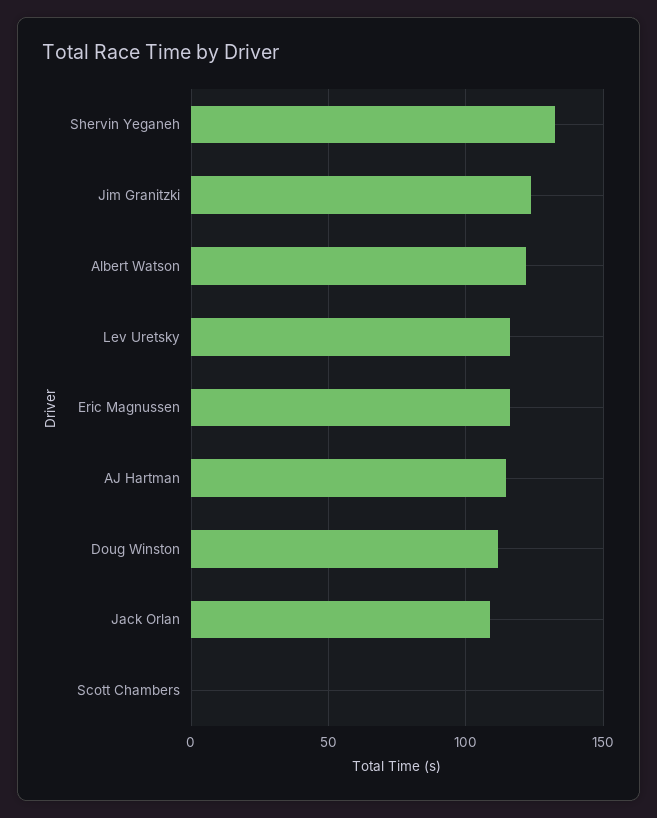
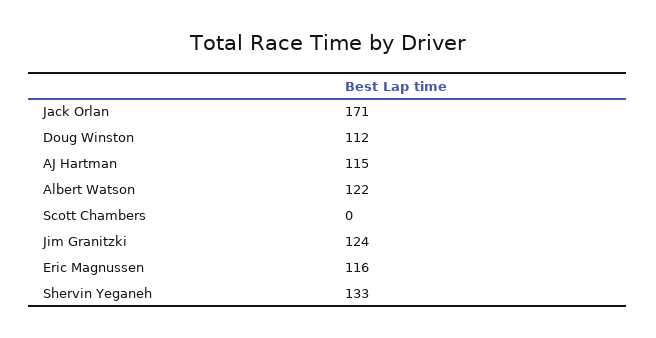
  {
    "Shervin Yeganeh": 133,
    "Jim Granitzki": 124,
    "Albert Watson": 122,
-   "Lev Uretsky": 115,
    "Eric Magnussen": 116,
    "AJ Hartman": 115,
    "Doug Winston": 112,
-   "Jack Orlan": 110,
+   "Jack Orlan": 171,
    "Scott Chambers": 0
  }

